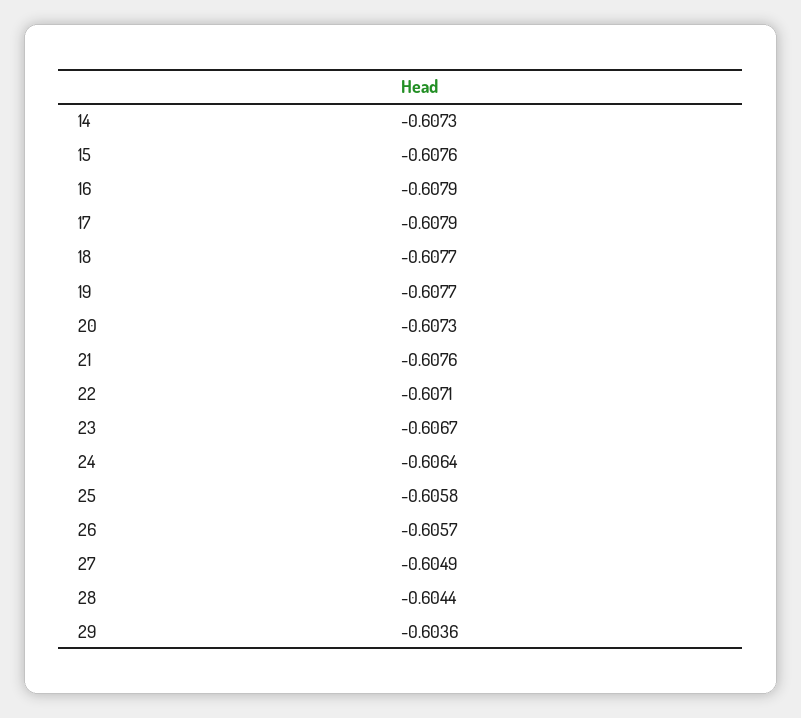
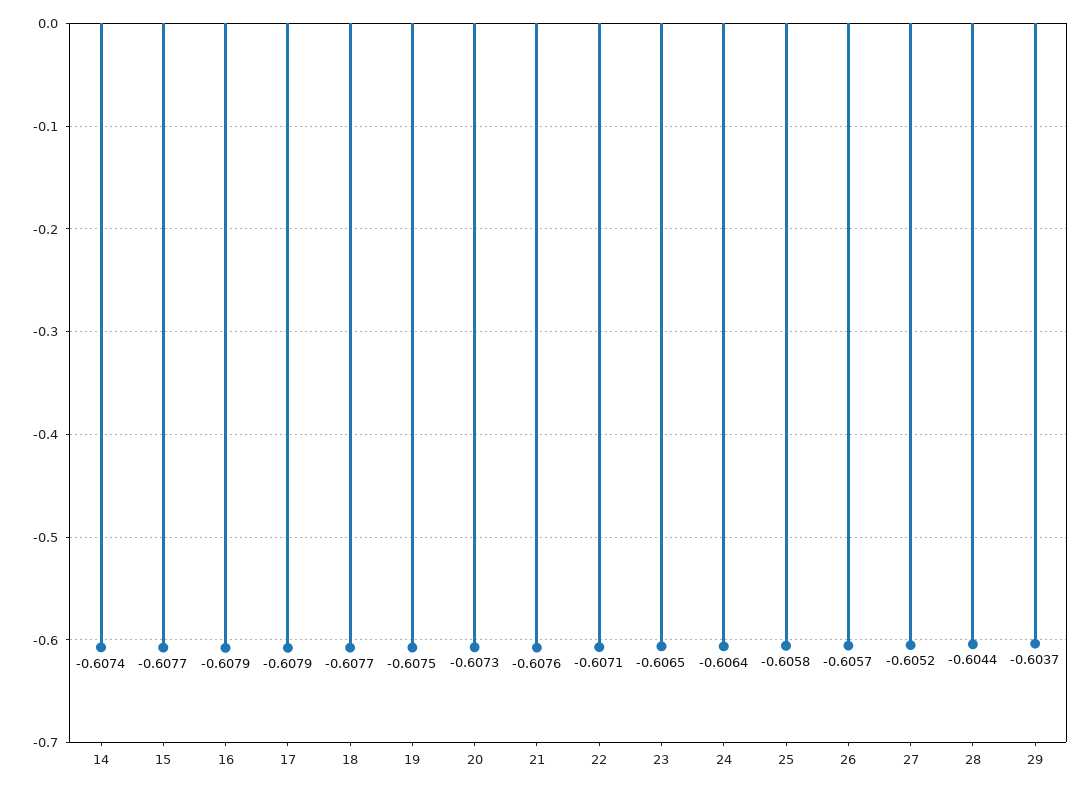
  {
-   "14": -0.6073,
+   "14": -0.6074,
-   "15": -0.6076,
+   "15": -0.6077,
    "16": -0.6079,
    "17": -0.6079,
    "18": -0.6077,
-   "19": -0.6077,
+   "19": -0.6075,
    "20": -0.6073,
    "21": -0.6076,
    "22": -0.6071,
-   "23": -0.6067,
+   "23": -0.6065,
    "24": -0.6064,
    "25": -0.6058,
    "26": -0.6057,
-   "27": -0.6049,
+   "27": -0.6052,
    "28": -0.6044,
-   "29": -0.6036
+   "29": -0.6037
  }

